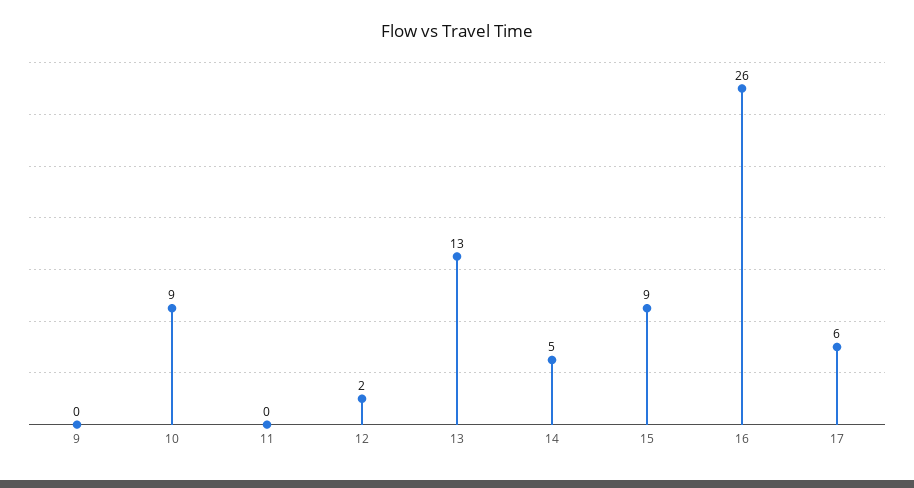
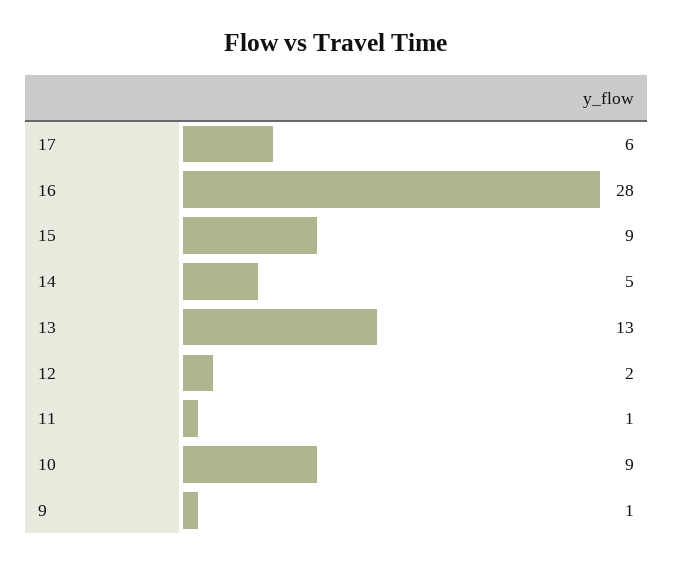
  {
-   "9": 0,
+   "9": 1,
    "10": 9,
-   "11": 0,
+   "11": 1,
    "12": 2,
    "13": 13,
    "14": 5,
    "15": 9,
-   "16": 26,
+   "16": 28,
    "17": 6
  }

